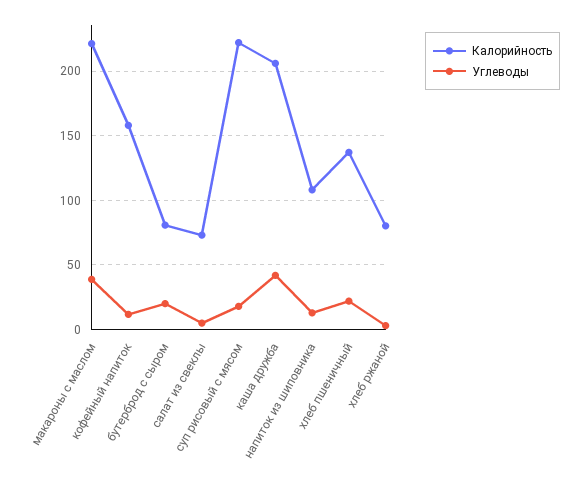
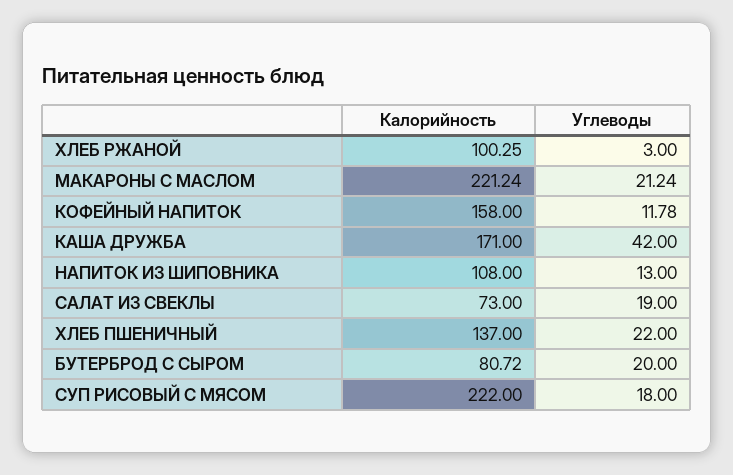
  {
    "Калорийность": {
      "макароны с маслом": 221.24,
      "кофейный напиток": 158,
      "бутерброд с сыром": 80.72,
      "салат из свеклы": 73,
      "суп рисовый с мясом": 222,
-     "каша дружба": 205,
+     "каша дружба": 171,
      "напиток из шиповника": 108,
      "хлеб пшеничный": 137,
-     "хлеб ржаной": 80
+     "хлеб ржаной": 100.25
    },
    "Углеводы": {
-     "макароны с маслом": 40,
+     "макароны с маслом": 21.24,
      "кофейный напиток": 11.78,
      "бутерброд с сыром": 20,
-     "салат из свеклы": 5,
+     "салат из свеклы": 19,
      "суп рисовый с мясом": 18,
      "каша дружба": 42,
      "напиток из шиповника": 13,
      "хлеб пшеничный": 22,
      "хлеб ржаной": 3
    }
  }

